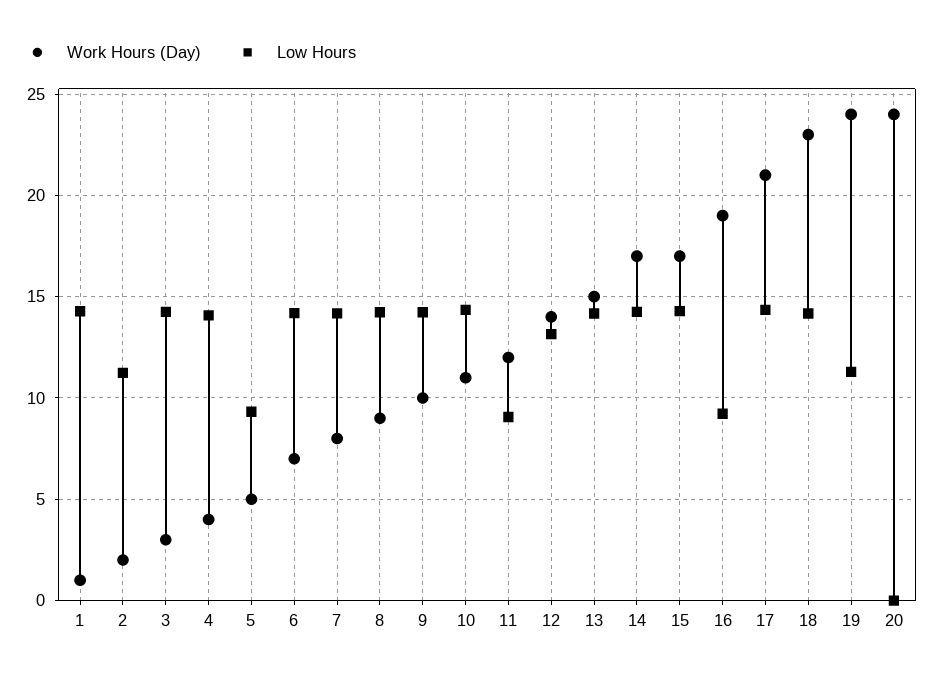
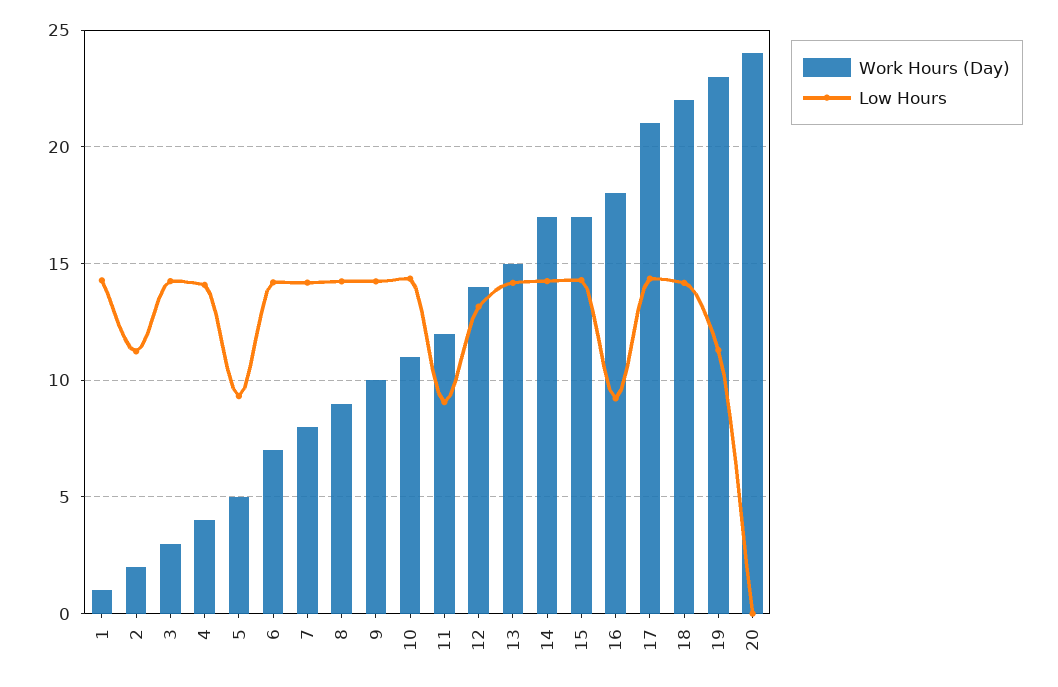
  {
    "Work Hours (Day)": {
      "1": 1,
      "2": 2,
      "3": 3,
      "4": 4,
      "5": 5,
      "6": 7,
      "7": 8,
      "8": 9,
      "9": 10,
      "10": 11,
      "11": 12,
      "12": 14,
      "13": 15,
      "14": 17,
      "15": 17,
-     "16": 19,
+     "16": 18,
      "17": 21,
-     "18": 23,
+     "18": 22,
-     "19": 24,
+     "19": 23,
      "20": 24
    },
    "Low Hours": {
      "1": 14.5,
      "2": 11,
      "3": 14.5,
      "4": 14,
      "5": 9.5,
      "6": 14,
      "7": 14,
      "8": 14,
      "9": 14,
      "10": 14.5,
      "11": 9,
      "12": 13,
      "13": 14,
      "14": 14.5,
      "15": 14.5,
      "16": 9,
      "17": 14.5,
      "18": 14,
      "19": 11.5,
      "20": 0
    }
  }

